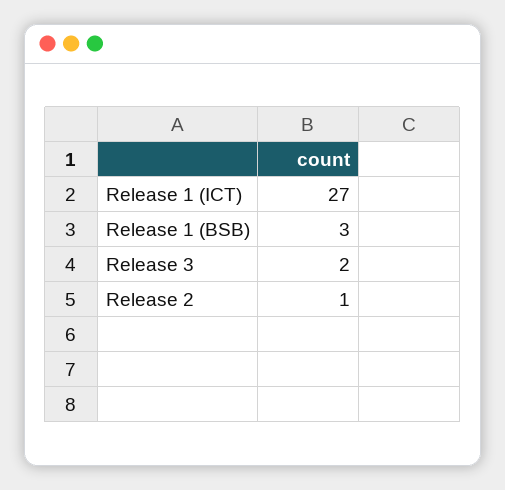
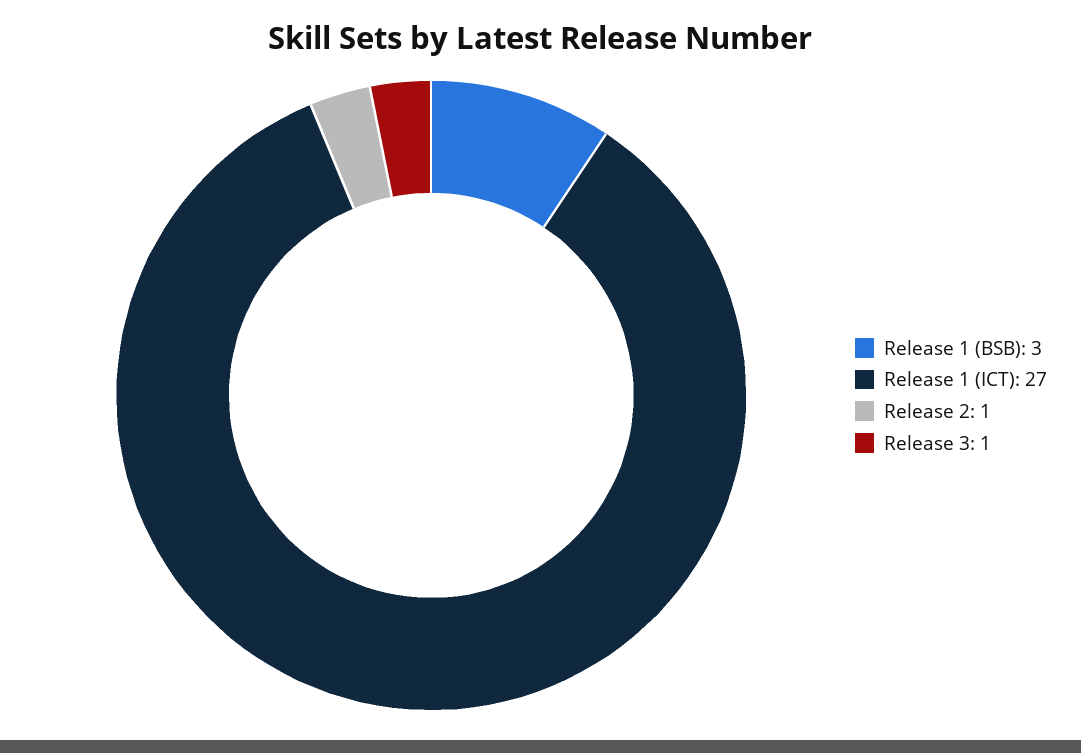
  {
    "Release 1 (ICT)": 27,
    "Release 1 (BSB)": 3,
-   "Release 3": 2,
+   "Release 3": 1,
    "Release 2": 1
  }

